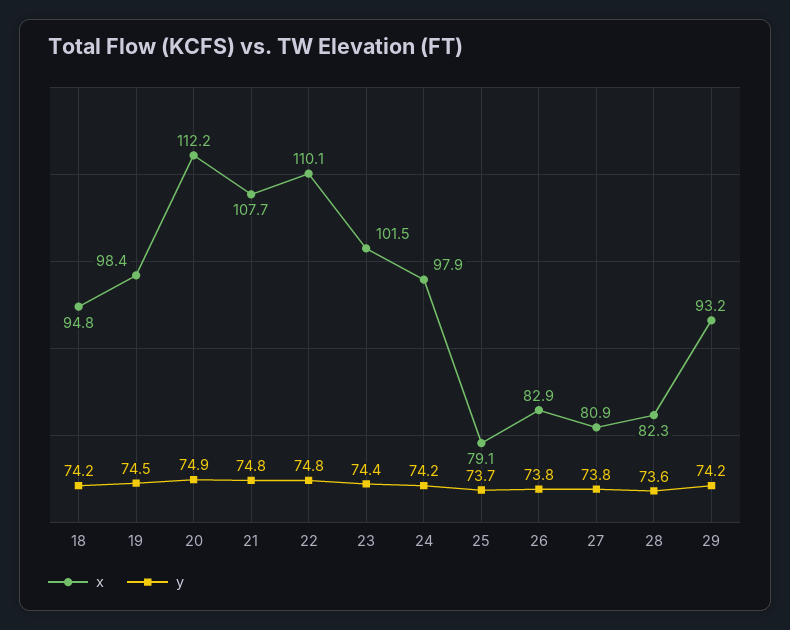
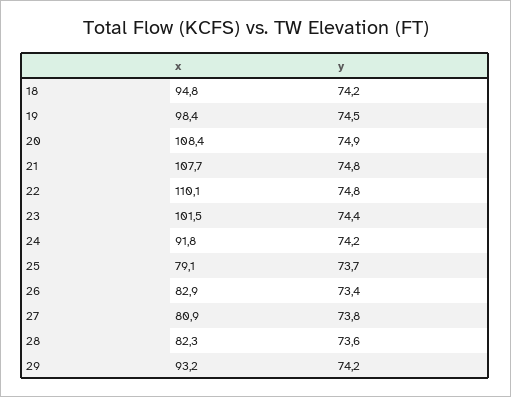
  {
    "x": {
      "18": 94.8,
      "19": 98.4,
-     "20": 112.2,
+     "20": 108.4,
      "21": 107.7,
      "22": 110.1,
      "23": 101.5,
-     "24": 97.9,
+     "24": 91.8,
      "25": 79.1,
      "26": 82.9,
      "27": 80.9,
      "28": 82.3,
      "29": 93.2
    },
    "y": {
      "18": 74.2,
      "19": 74.5,
      "20": 74.9,
      "21": 74.8,
      "22": 74.8,
      "23": 74.4,
      "24": 74.2,
      "25": 73.7,
-     "26": 73.8,
+     "26": 73.4,
      "27": 73.8,
      "28": 73.6,
      "29": 74.2
    }
  }

